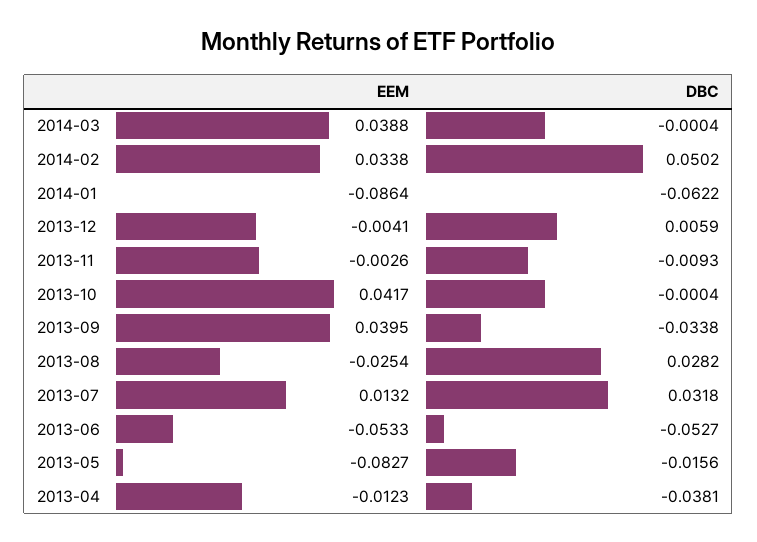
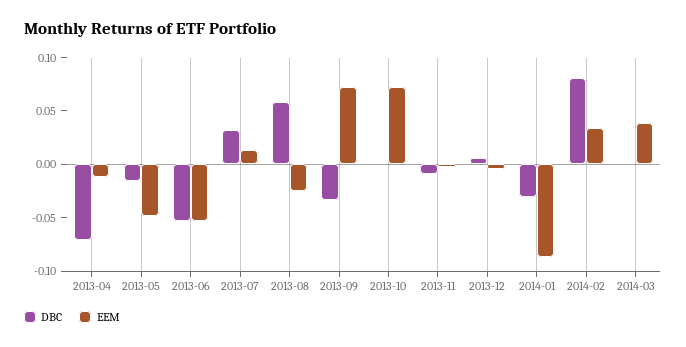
  {
    "EEM": {
      "2014-03": 0.0388,
      "2014-02": 0.0338,
      "2014-01": -0.0864,
      "2013-12": -0.0041,
      "2013-11": -0.0026,
-     "2013-10": 0.0417,
+     "2013-10": 0.07,
-     "2013-09": 0.0395,
+     "2013-09": 0.07,
      "2013-08": -0.0254,
      "2013-07": 0.0132,
      "2013-06": -0.0533,
-     "2013-05": -0.0827,
+     "2013-05": -0.05,
      "2013-04": -0.0123
    },
    "DBC": {
      "2014-03": -0.0004,
-     "2014-02": 0.0502,
+     "2014-02": 0.08,
-     "2014-01": -0.0622,
+     "2014-01": -0.03,
      "2013-12": 0.0059,
      "2013-11": -0.0093,
      "2013-10": -0.0004,
      "2013-09": -0.0338,
-     "2013-08": 0.0282,
+     "2013-08": 0.06,
      "2013-07": 0.0318,
      "2013-06": -0.0527,
      "2013-05": -0.0156,
-     "2013-04": -0.0381
+     "2013-04": -0.07
    }
  }

